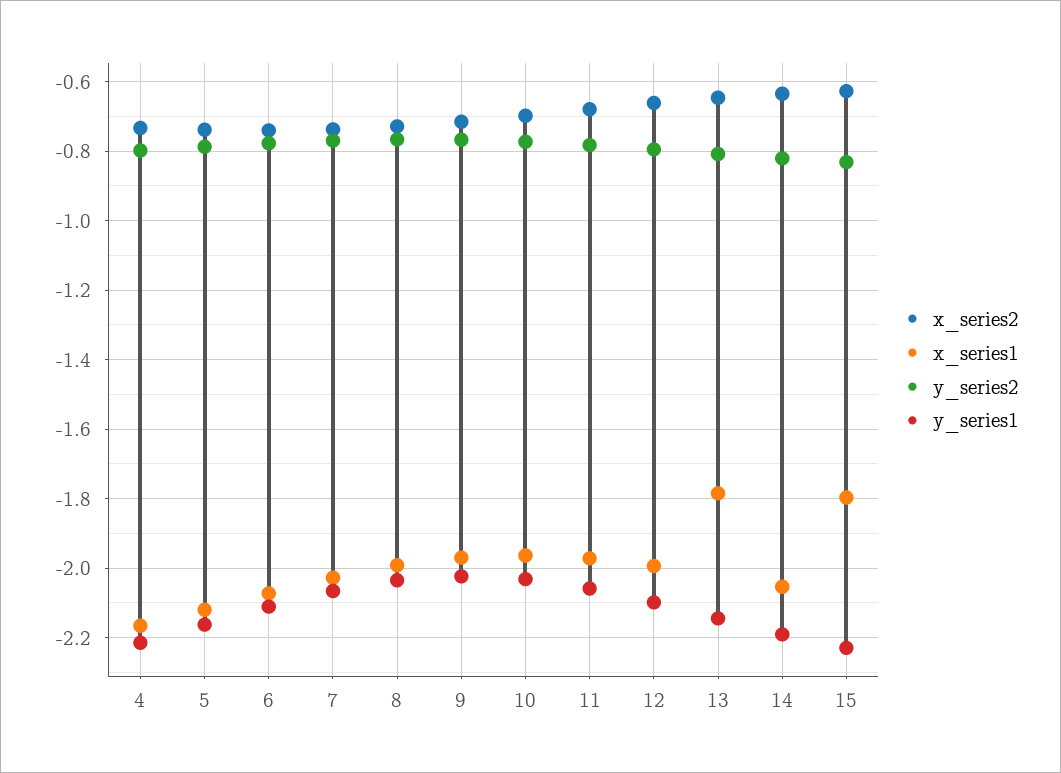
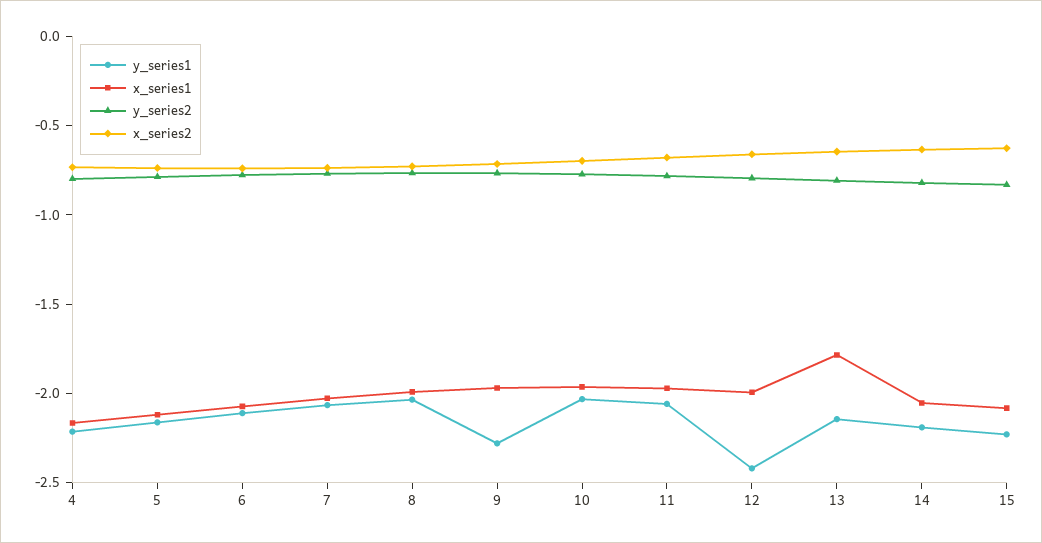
  {
    "x_series2": {
      "4": -0.74,
      "5": -0.74,
      "6": -0.74,
      "7": -0.74,
      "8": -0.72,
      "9": -0.72,
      "10": -0.7,
      "11": -0.68,
      "12": -0.66,
      "13": -0.64,
      "14": -0.64,
      "15": -0.62
    },
    "x_series1": {
      "4": -2.16,
      "5": -2.12,
      "6": -2.08,
      "7": -2.02,
      "8": -2,
      "9": -1.98,
      "10": -1.96,
      "11": -1.98,
      "12": -2,
      "13": -1.78,
      "14": -2.06,
-     "15": -1.8
+     "15": -2.1
    },
    "y_series2": {
      "4": -0.8,
      "5": -0.78,
      "6": -0.78,
      "7": -0.76,
      "8": -0.76,
      "9": -0.76,
      "10": -0.78,
      "11": -0.78,
      "12": -0.8,
      "13": -0.8,
      "14": -0.82,
      "15": -0.84
    },
    "y_series1": {
      "4": -2.22,
      "5": -2.16,
      "6": -2.12,
      "7": -2.06,
      "8": -2.04,
-     "9": -2.02,
+     "9": -2.3,
      "10": -2.04,
      "11": -2.06,
-     "12": -2.1,
+     "12": -2.4,
      "13": -2.14,
      "14": -2.2,
      "15": -2.24
    }
  }

